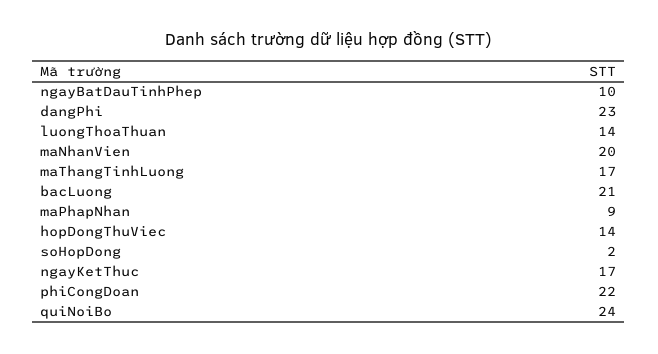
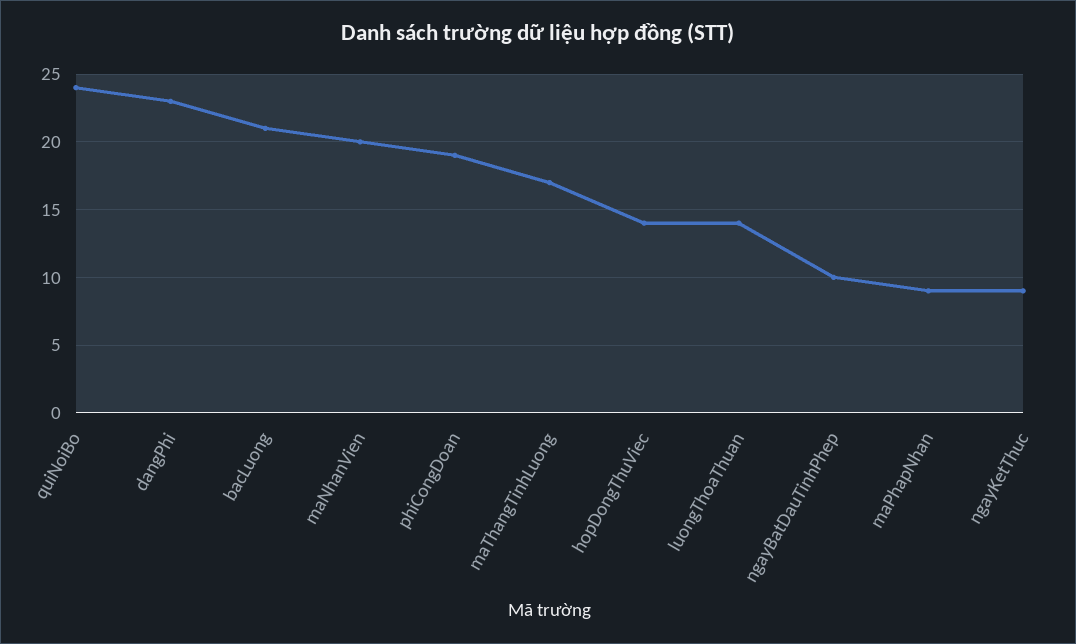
  {
    "ngayBatDauTinhPhep": 10,
    "dangPhi": 23,
    "luongThoaThuan": 14,
    "maNhanVien": 20,
    "maThangTinhLuong": 17,
    "bacLuong": 21,
    "maPhapNhan": 9,
    "hopDongThuViec": 14,
-   "soHopDong": 2,
-   "ngayKetThuc": 17,
+   "ngayKetThuc": 9,
-   "phiCongDoan": 22,
+   "phiCongDoan": 19,
    "quiNoiBo": 24
  }

